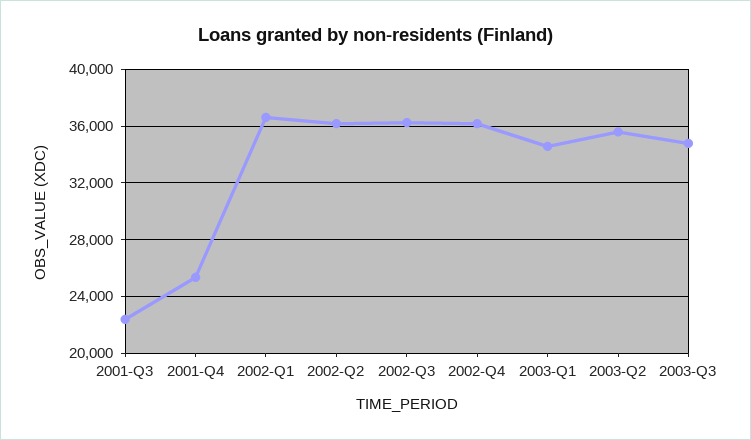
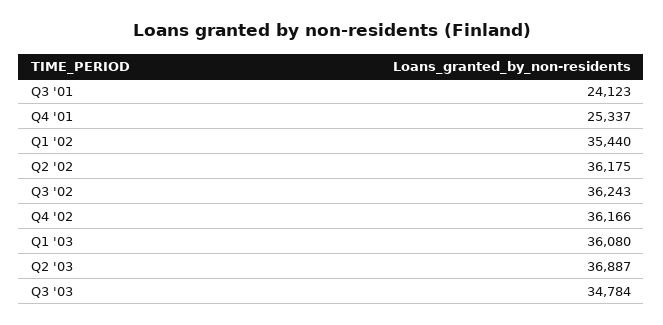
  {
-   "2001-Q3": 22500,
+   "2001-Q3": 24123,
    "2001-Q4": 25337,
-   "2002-Q1": 36500,
+   "2002-Q1": 35440,
    "2002-Q2": 36175,
    "2002-Q3": 36243,
    "2002-Q4": 36166,
-   "2003-Q1": 34500,
+   "2003-Q1": 36080,
-   "2003-Q2": 35500,
+   "2003-Q2": 36887,
    "2003-Q3": 34784
  }

